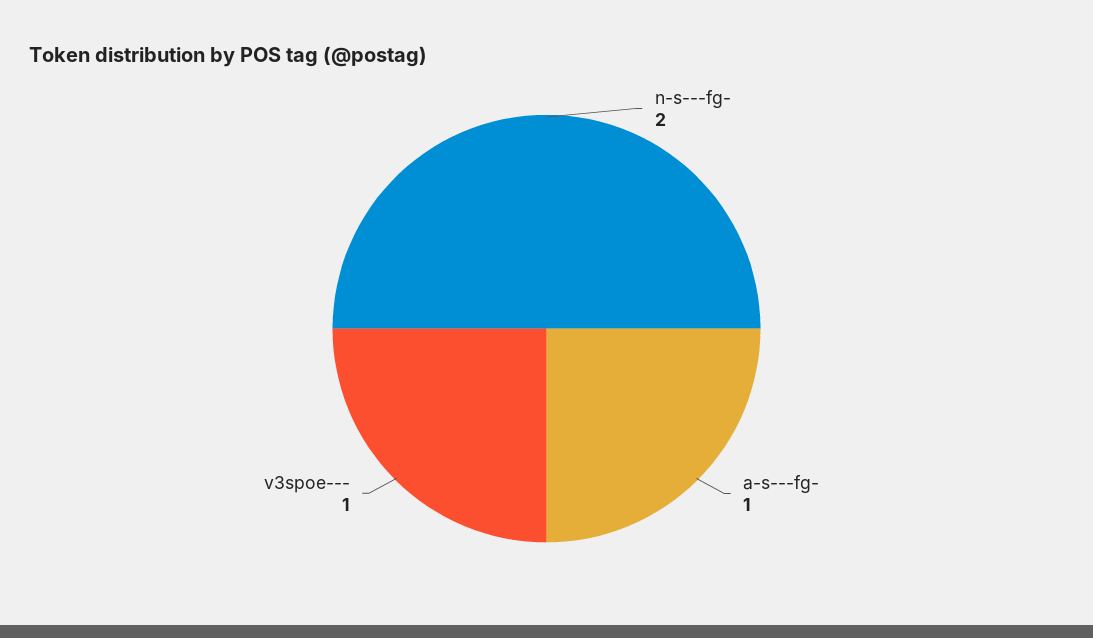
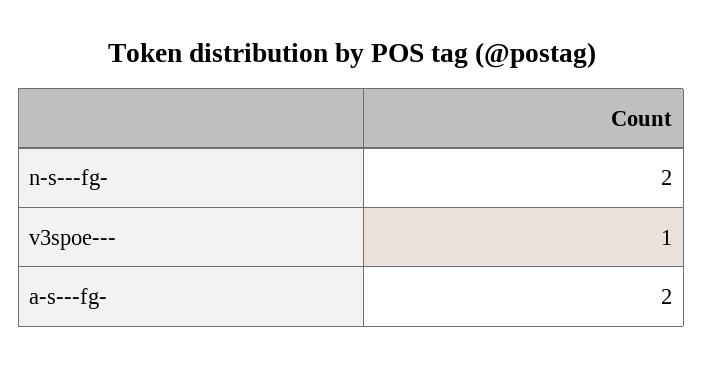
  {
    "n-s---fg-": 2,
-   "a-s---fg-": 1,
+   "a-s---fg-": 2,
    "v3spoe---": 1
  }

